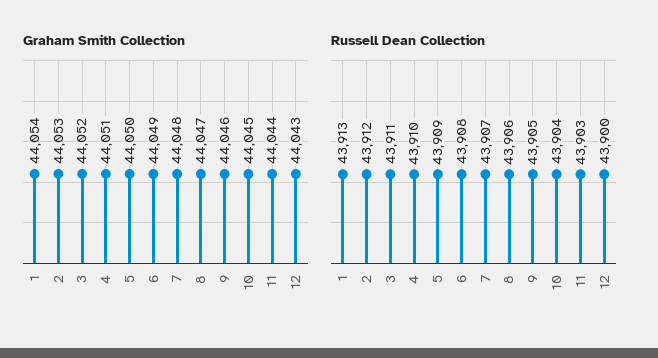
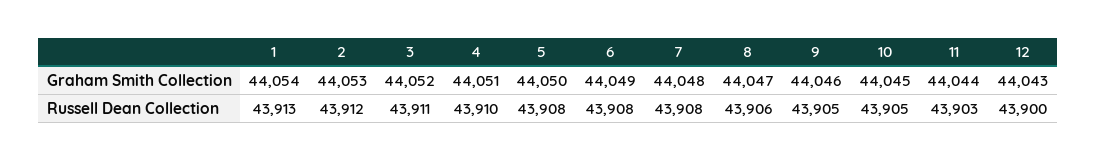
  {
    "Graham Smith Collection": {
      "1": 44054,
      "2": 44053,
      "3": 44052,
      "4": 44051,
      "5": 44050,
      "6": 44049,
      "7": 44048,
      "8": 44047,
      "9": 44046,
      "10": 44045,
      "11": 44044,
      "12": 44043
    },
    "Russell Dean Collection": {
      "1": 43913,
      "2": 43912,
      "3": 43911,
      "4": 43910,
-     "5": 43909,
+     "5": 43908,
      "6": 43908,
-     "7": 43907,
+     "7": 43908,
      "8": 43906,
      "9": 43905,
-     "10": 43904,
+     "10": 43905,
      "11": 43903,
      "12": 43900
    }
  }

